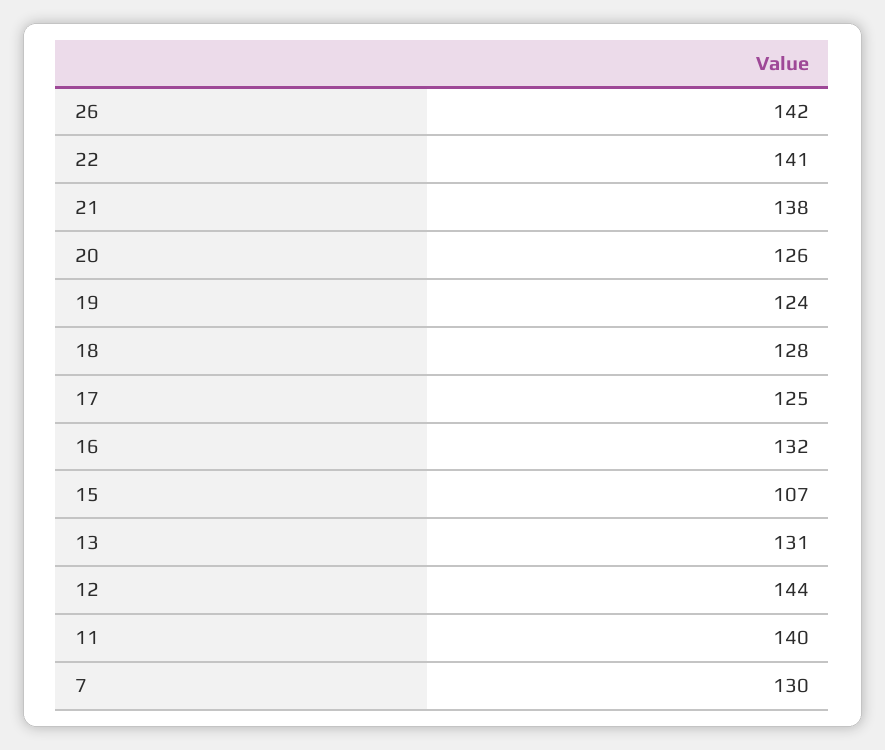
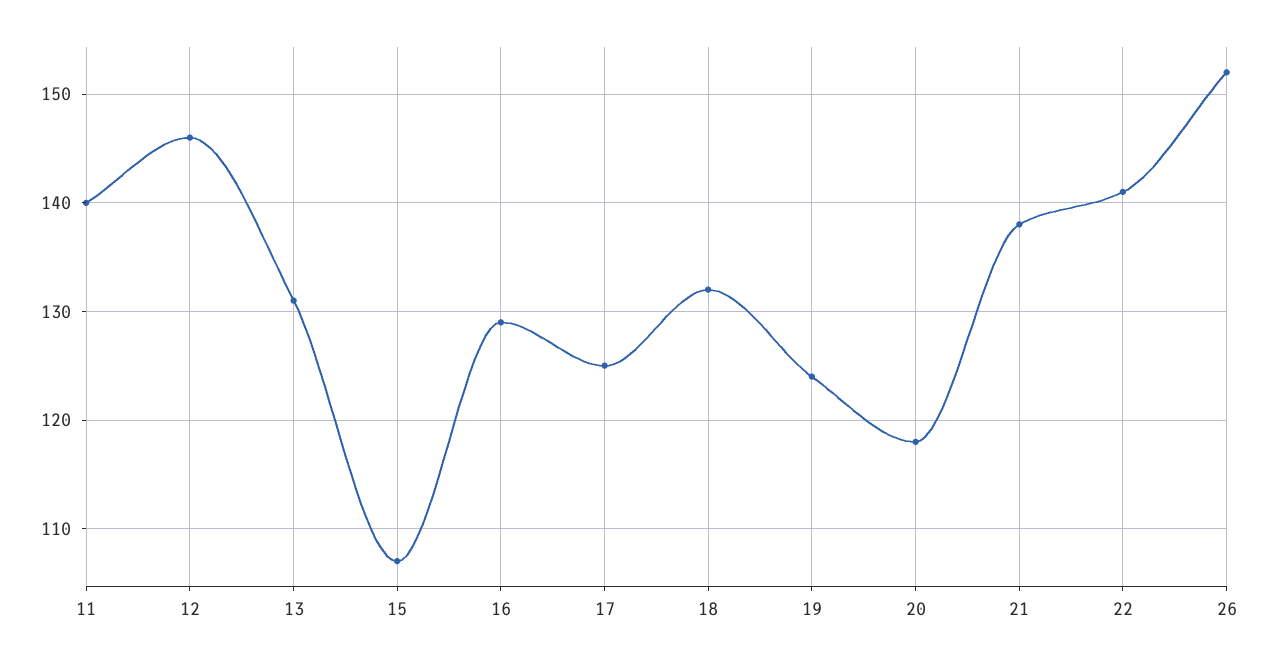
  {
-   "26": 142,
+   "26": 152,
    "22": 141,
    "21": 138,
-   "20": 126,
+   "20": 118,
    "19": 124,
-   "18": 128,
+   "18": 132,
    "17": 125,
-   "16": 132,
+   "16": 129,
    "15": 107,
    "13": 131,
-   "12": 144,
+   "12": 146,
-   "11": 140,
+   "11": 140
-   "7": 130
  }

